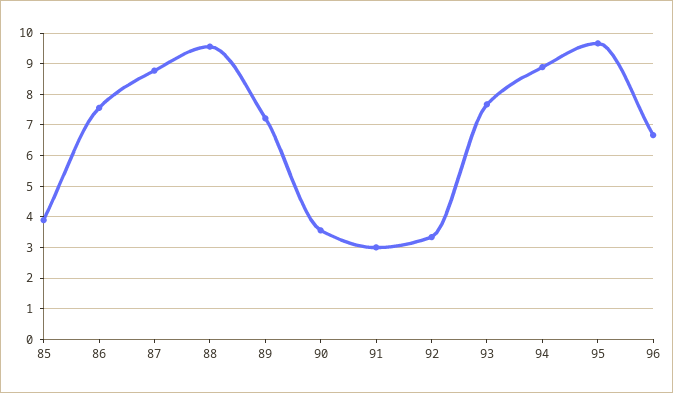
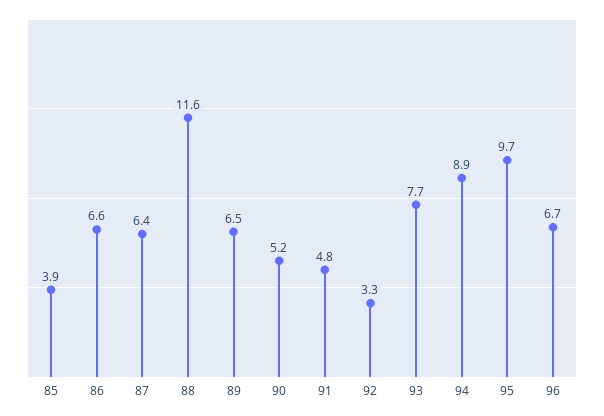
  {
    "85": 3.9,
-   "86": 7.6,
+   "86": 6.6,
-   "87": 8.8,
+   "87": 6.4,
-   "88": 9.6,
+   "88": 11.6,
-   "89": 7.2,
+   "89": 6.5,
-   "90": 3.6,
+   "90": 5.2,
-   "91": 3,
+   "91": 4.8,
    "92": 3.3,
    "93": 7.7,
    "94": 8.9,
    "95": 9.7,
    "96": 6.7
  }

